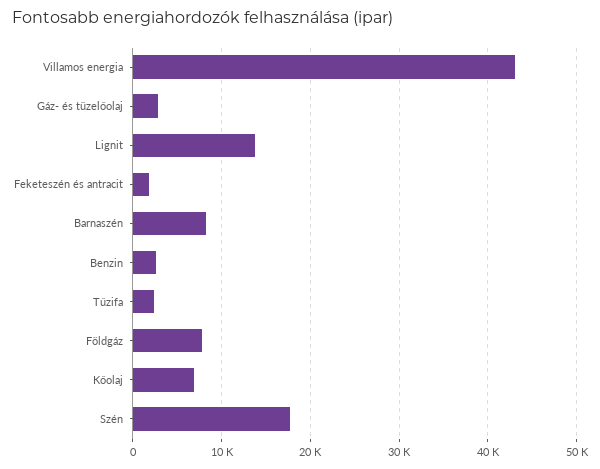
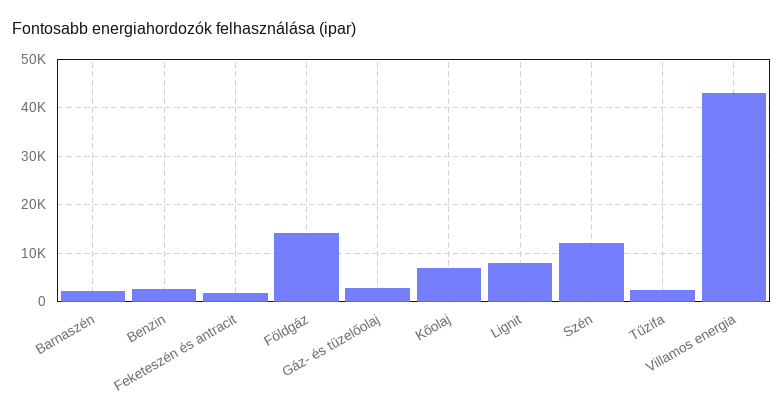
  {
    "Villamos energia": 43000,
    "Gáz- és tüzelőolaj": 3000,
-   "Lignit": 14000,
+   "Lignit": 8000,
    "Feketeszén és antracit": 2000,
-   "Barnaszén": 8000,
+   "Barnaszén": 2000,
    "Benzin": 3000,
    "Tűzifa": 2000,
-   "Földgáz": 8000,
+   "Földgáz": 14000,
    "Kőolaj": 7000,
-   "Szén": 18000
+   "Szén": 12000
  }

